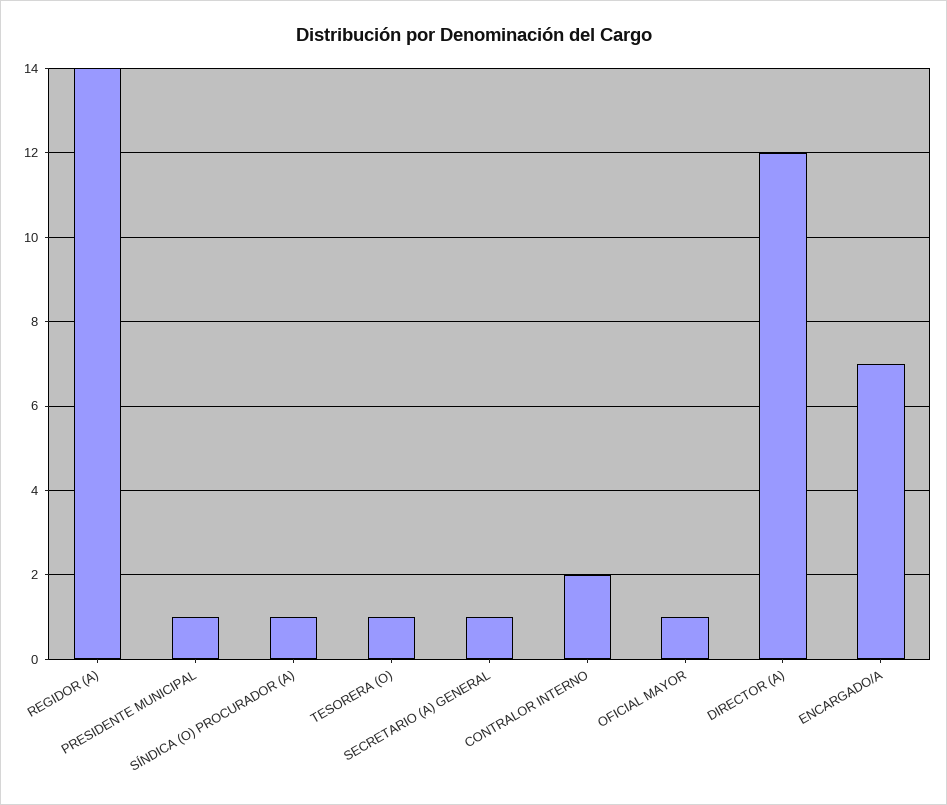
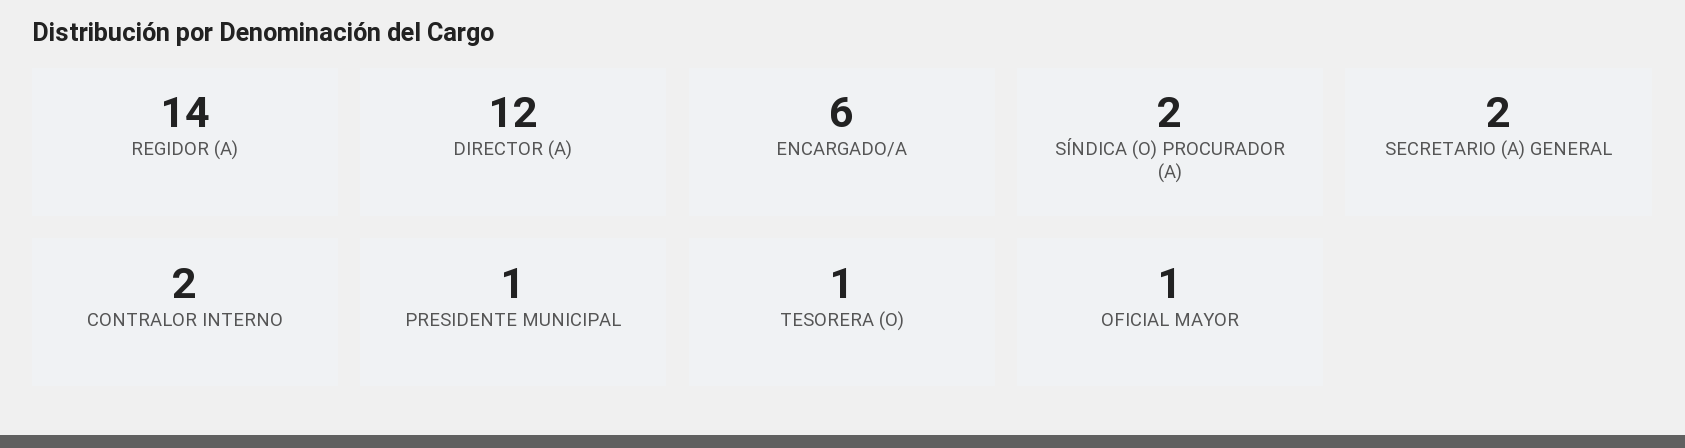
  {
    "REGIDOR (A)": 14,
    "PRESIDENTE MUNICIPAL": 1,
-   "SÍNDICA (O) PROCURADOR (A)": 1,
+   "SÍNDICA (O) PROCURADOR (A)": 2,
    "TESORERA (O)": 1,
-   "SECRETARIO (A) GENERAL": 1,
+   "SECRETARIO (A) GENERAL": 2,
    "CONTRALOR INTERNO": 2,
    "OFICIAL MAYOR": 1,
    "DIRECTOR (A)": 12,
-   "ENCARGADO/A": 7
+   "ENCARGADO/A": 6
  }

